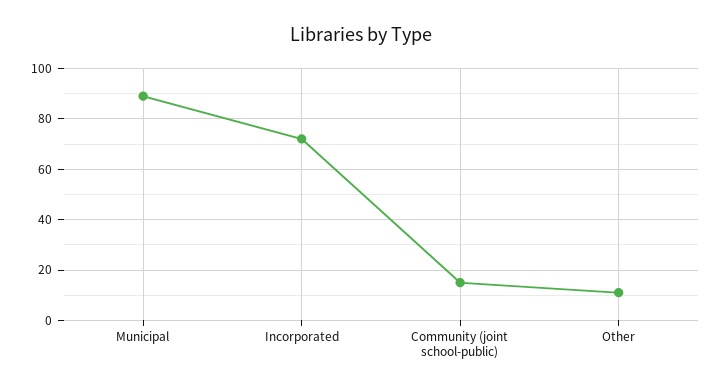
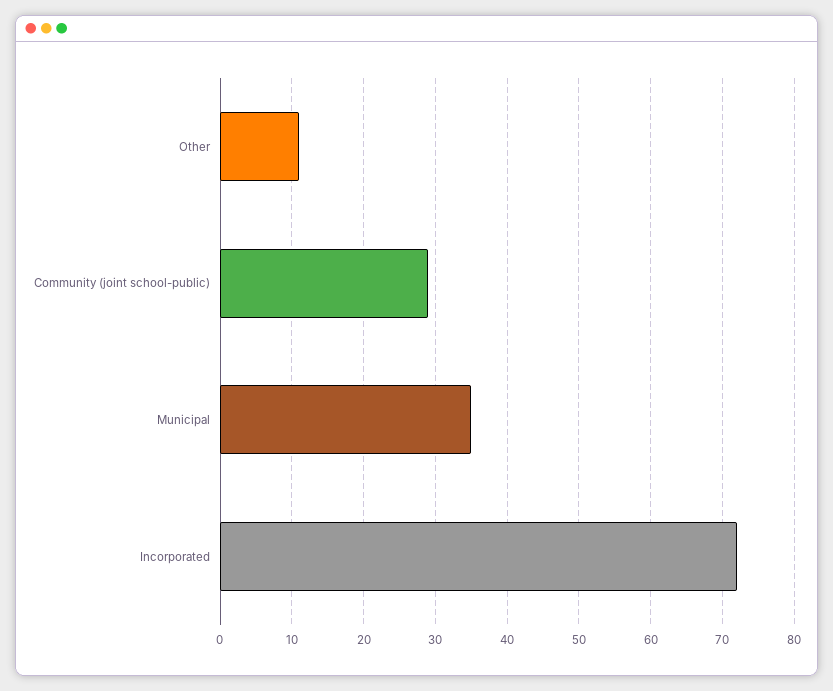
  {
-   "Municipal": 90,
+   "Municipal": 35,
    "Incorporated": 72,
-   "Community (joint school-public)": 15,
+   "Community (joint school-public)": 29,
    "Other": 11
  }

